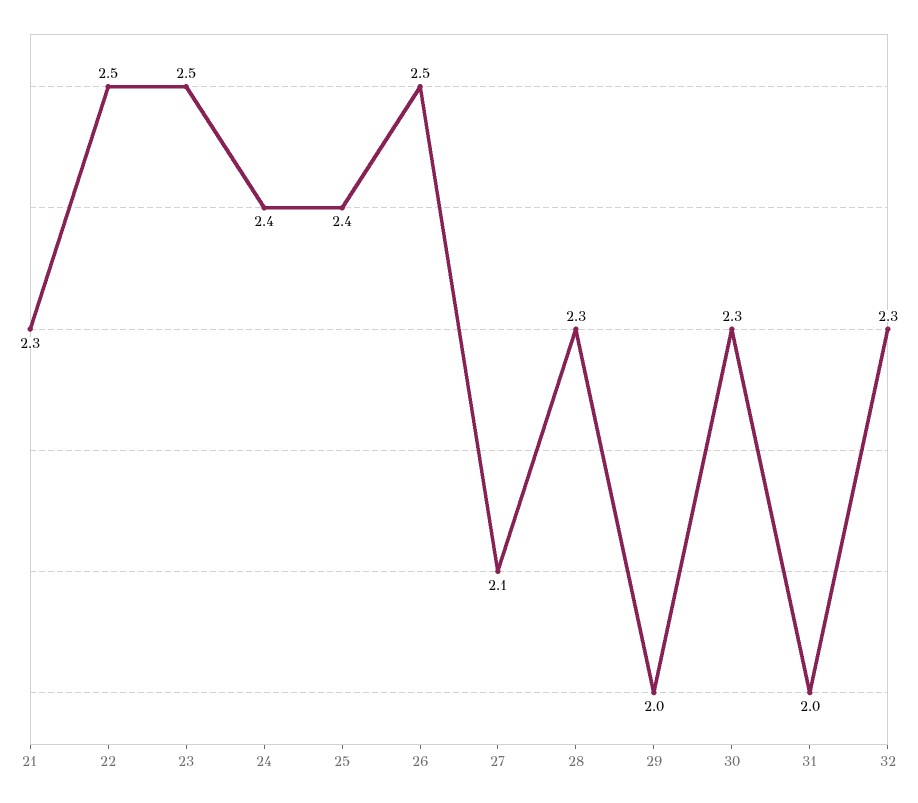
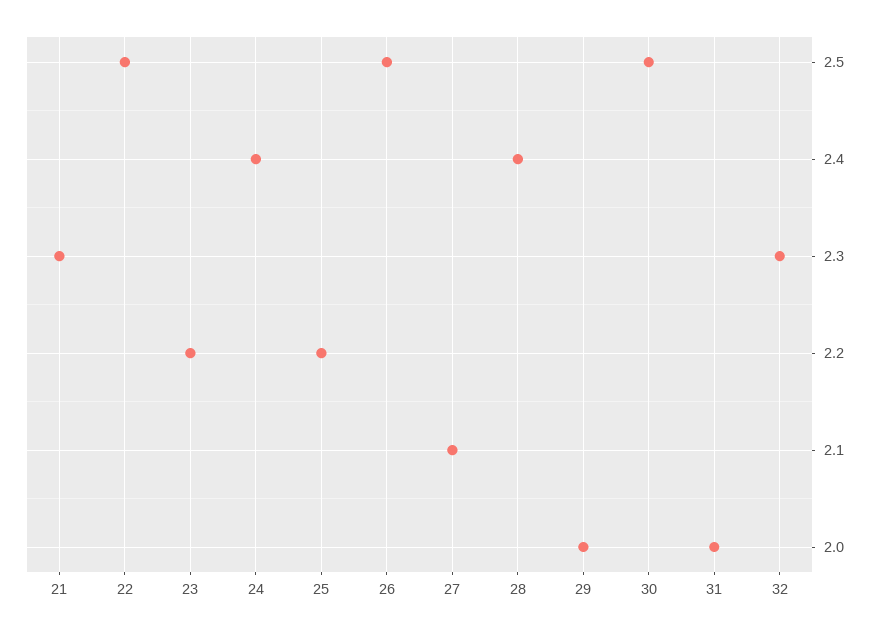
  {
    "21": 2.3,
    "22": 2.5,
-   "23": 2.5,
+   "23": 2.2,
    "24": 2.4,
-   "25": 2.4,
+   "25": 2.2,
    "26": 2.5,
    "27": 2.1,
-   "28": 2.3,
+   "28": 2.4,
    "29": 2,
-   "30": 2.3,
+   "30": 2.5,
    "31": 2,
    "32": 2.3
  }

